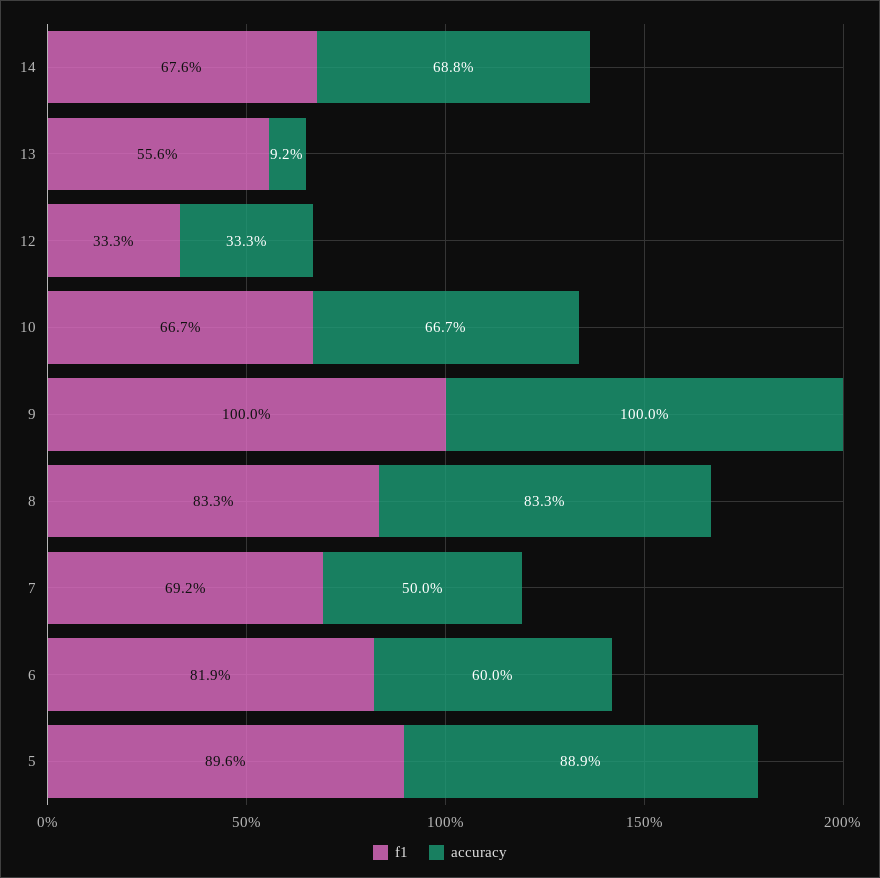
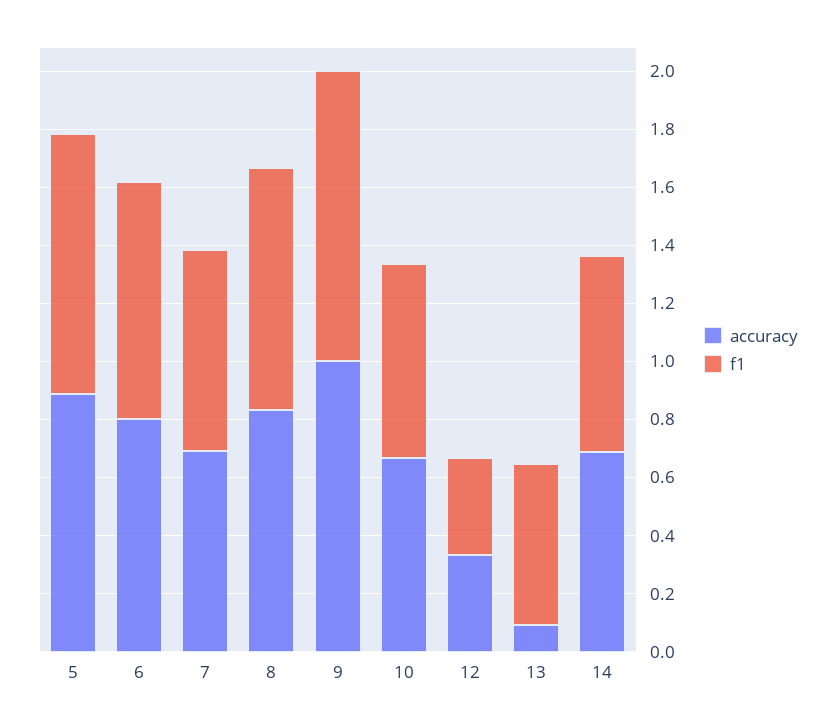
  {
    "f1": {
      "14": 0.676,
      "13": 0.556,
      "12": 0.333,
      "10": 0.667,
      "9": 1,
      "8": 0.833,
      "7": 0.692,
      "6": 0.819,
      "5": 0.896
    },
    "accuracy": {
      "14": 0.688,
      "13": 0.092,
      "12": 0.333,
      "10": 0.667,
      "9": 1,
      "8": 0.833,
-     "7": 0.5,
+     "7": 0.7,
-     "6": 0.6,
+     "6": 0.8,
      "5": 0.889
    }
  }

